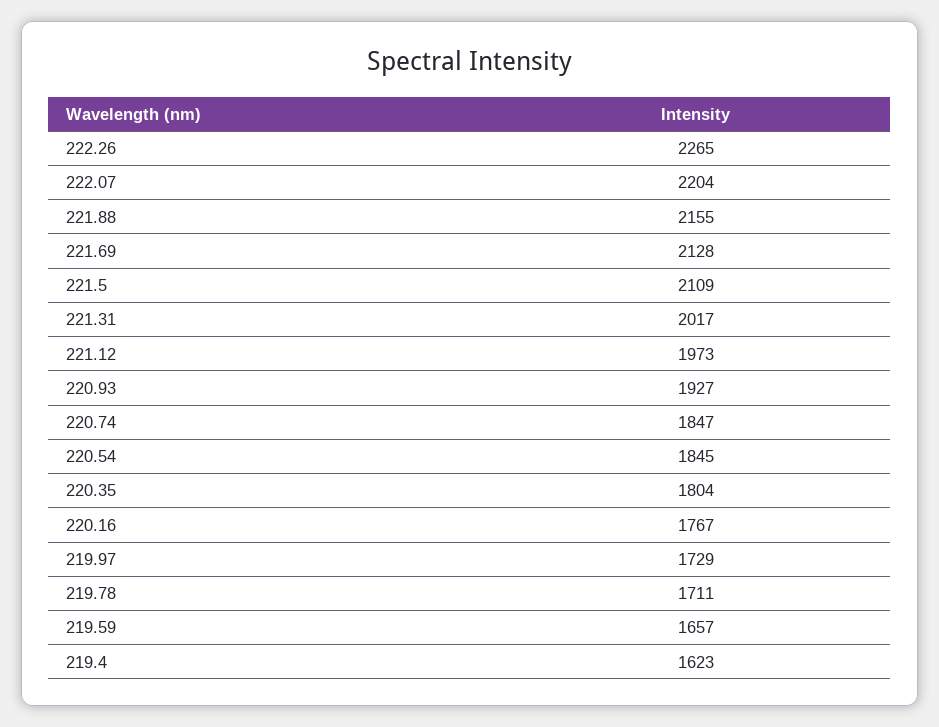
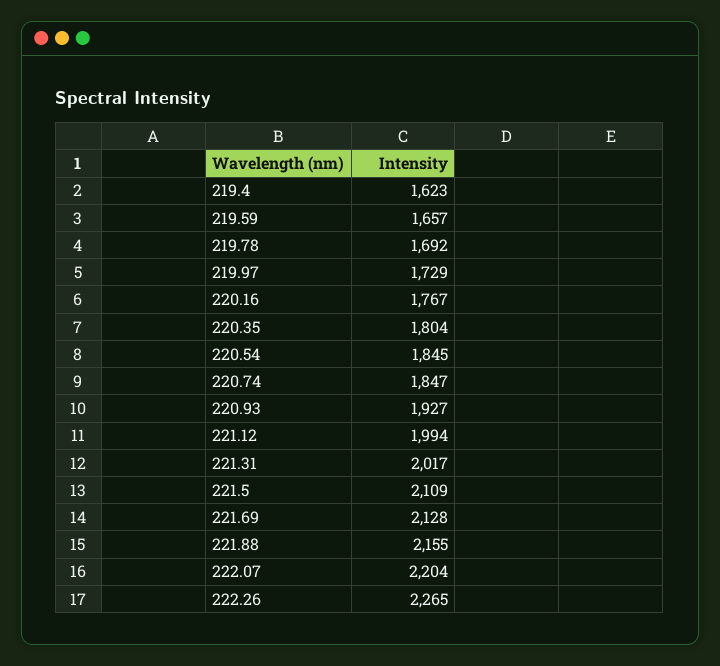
  {
    "222.26": 2265,
    "222.07": 2204,
    "221.88": 2155,
    "221.69": 2128,
    "221.5": 2109,
    "221.31": 2017,
-   "221.12": 1973,
+   "221.12": 1994,
    "220.93": 1927,
    "220.74": 1847,
    "220.54": 1845,
    "220.35": 1804,
    "220.16": 1767,
    "219.97": 1729,
-   "219.78": 1711,
+   "219.78": 1692,
    "219.59": 1657,
    "219.4": 1623
  }

